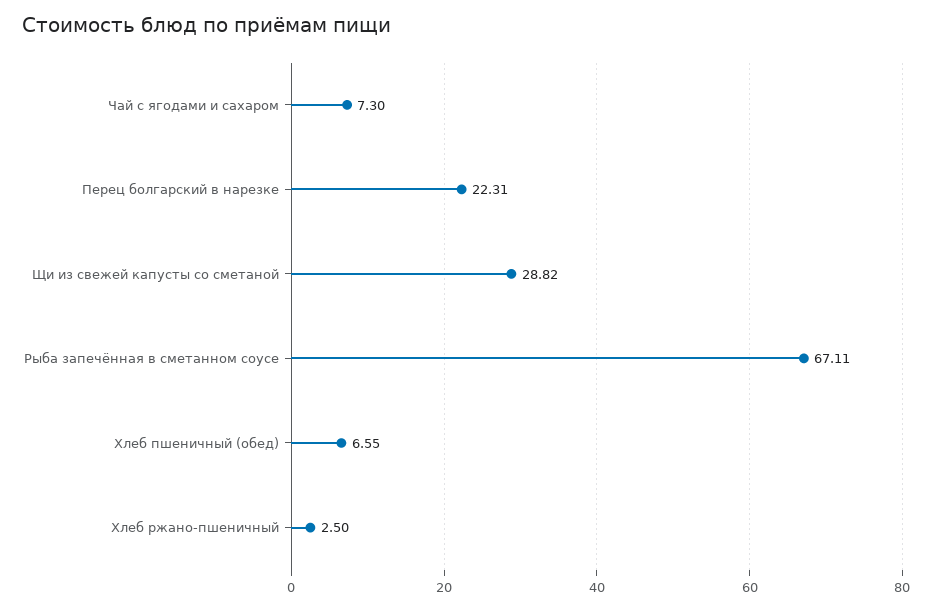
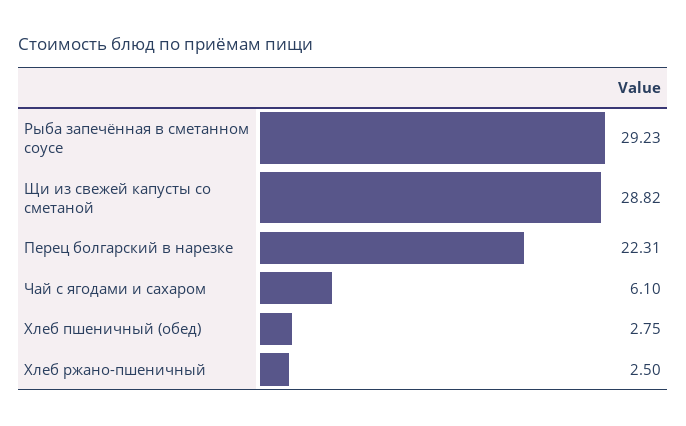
  {
-   "Чай с ягодами и сахаром": 7.3,
+   "Чай с ягодами и сахаром": 6.1,
    "Перец болгарский в нарезке": 22.31,
    "Щи из свежей капусты со сметаной": 28.82,
-   "Рыба запечённая в сметанном соусе": 67.11,
+   "Рыба запечённая в сметанном соусе": 29.23,
-   "Хлеб пшеничный (обед)": 6.55,
+   "Хлеб пшеничный (обед)": 2.75,
    "Хлеб ржано-пшеничный": 2.5
  }

